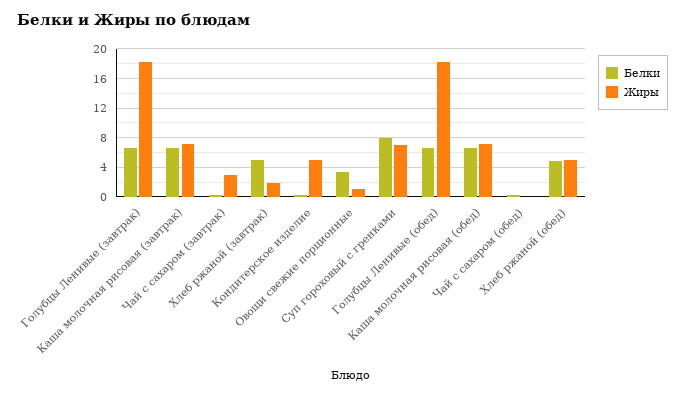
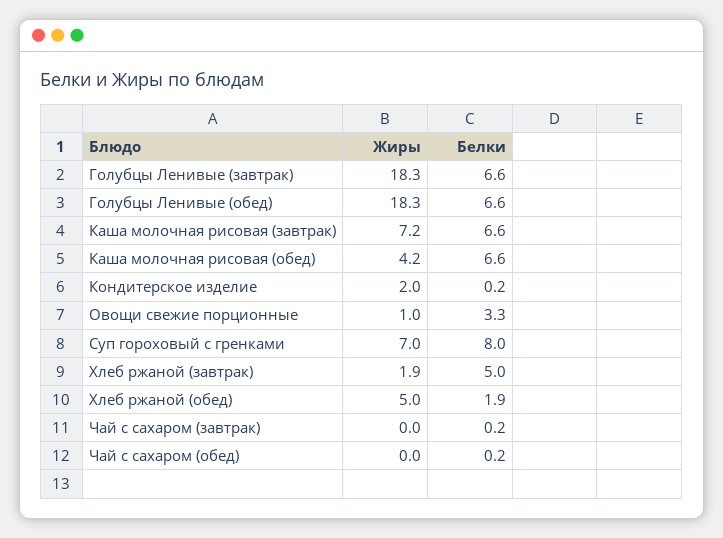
  {
    "Белки": {
      "Голубцы Ленивые (завтрак)": 6.6,
      "Каша молочная рисовая (завтрак)": 6.6,
      "Чай с сахаром (завтрак)": 0.2,
      "Хлеб ржаной (завтрак)": 5,
      "Кондитерское изделие": 0.2,
      "Овощи свежие порционные": 3.3,
      "Суп гороховый с гренками": 8,
      "Голубцы Ленивые (обед)": 6.6,
      "Каша молочная рисовая (обед)": 6.6,
      "Чай с сахаром (обед)": 0.2,
-     "Хлеб ржаной (обед)": 5
+     "Хлеб ржаной (обед)": 1.9
    },
    "Жиры": {
      "Голубцы Ленивые (завтрак)": 18.3,
      "Каша молочная рисовая (завтрак)": 7.2,
-     "Чай с сахаром (завтрак)": 3,
+     "Чай с сахаром (завтрак)": 0,
      "Хлеб ржаной (завтрак)": 1.9,
-     "Кондитерское изделие": 5,
+     "Кондитерское изделие": 2,
      "Овощи свежие порционные": 1,
      "Суп гороховый с гренками": 7,
      "Голубцы Ленивые (обед)": 18.3,
-     "Каша молочная рисовая (обед)": 7,
+     "Каша молочная рисовая (обед)": 4.2,
      "Чай с сахаром (обед)": 0,
      "Хлеб ржаной (обед)": 5
    }
  }

